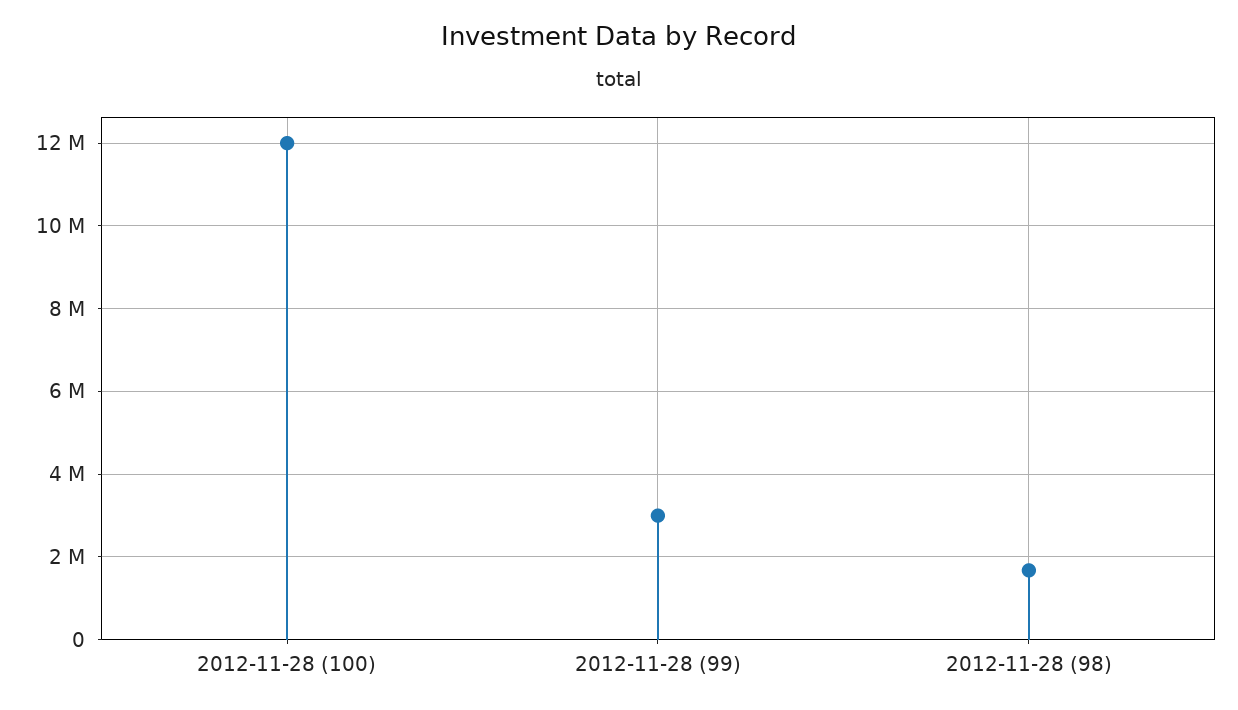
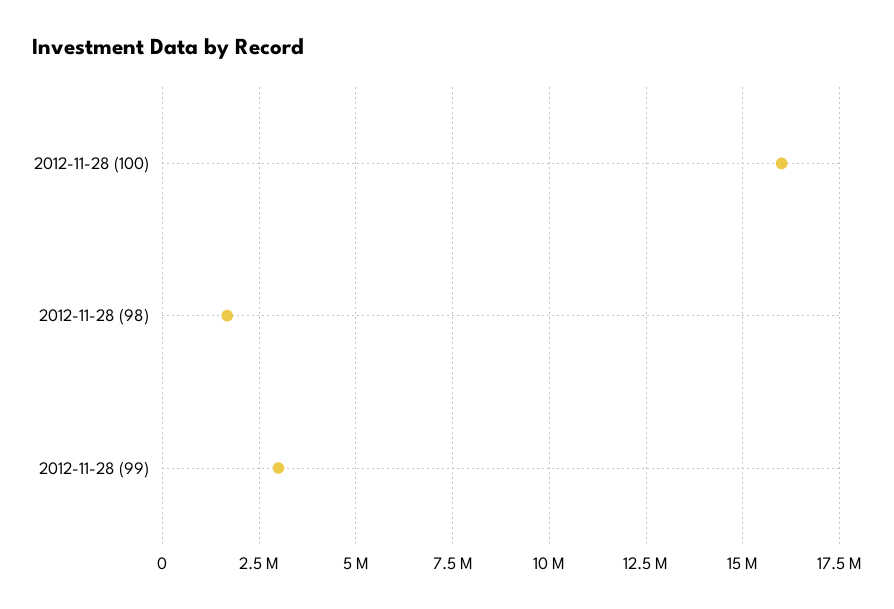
  {
-   "2012-11-28 (100)": 12000000,
+   "2012-11-28 (100)": 16000000,
    "2012-11-28 (99)": 3000000,
    "2012-11-28 (98)": 1600000
  }

